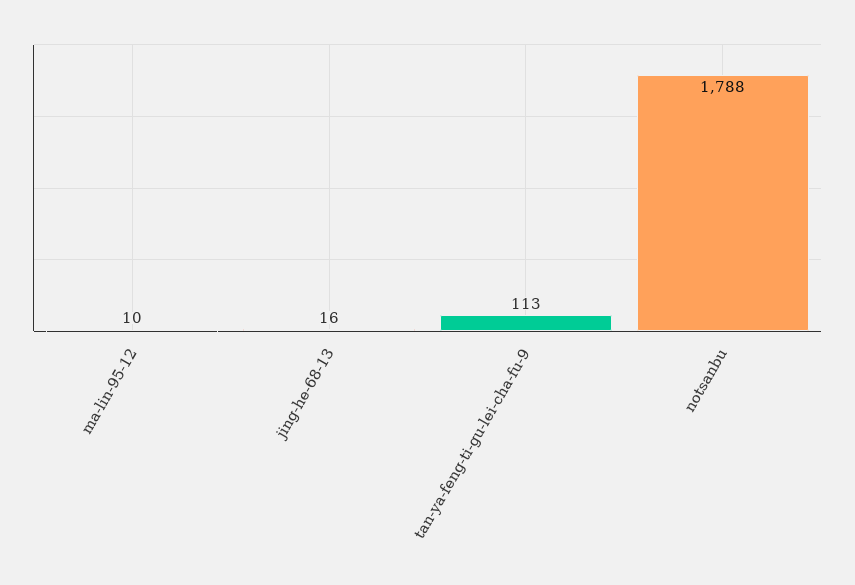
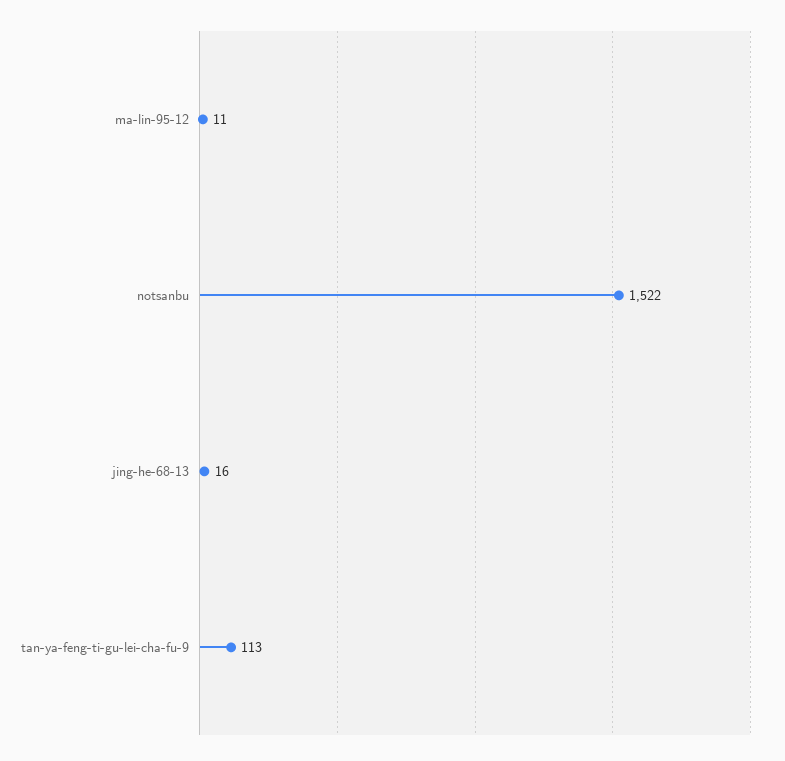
  {
-   "ma-lin-95-12": 10,
+   "ma-lin-95-12": 11,
    "jing-he-68-13": 16,
    "tan-ya-feng-ti-gu-lei-cha-fu-9": 113,
-   "notsanbu": 1788
+   "notsanbu": 1522
  }

